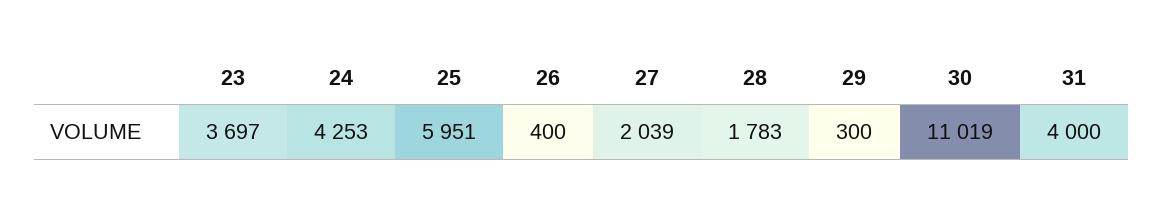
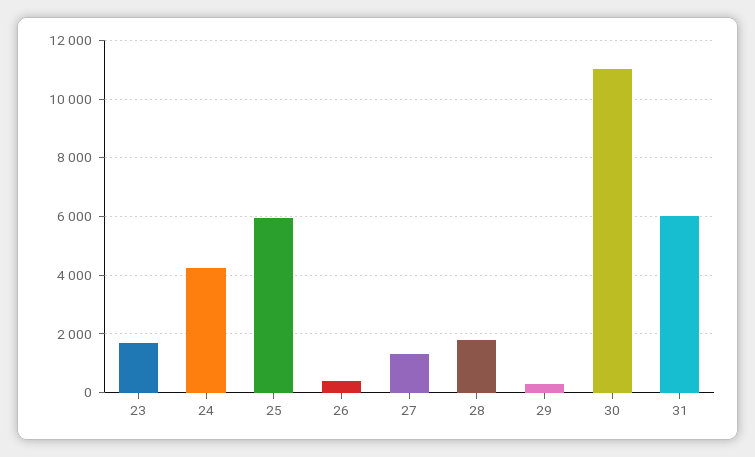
  {
-   "23": 3697,
+   "23": 1750,
    "24": 4253,
    "25": 5951,
    "26": 400,
-   "27": 2039,
+   "27": 1250,
    "28": 1783,
    "29": 300,
    "30": 11019,
-   "31": 4000
+   "31": 6000
  }

